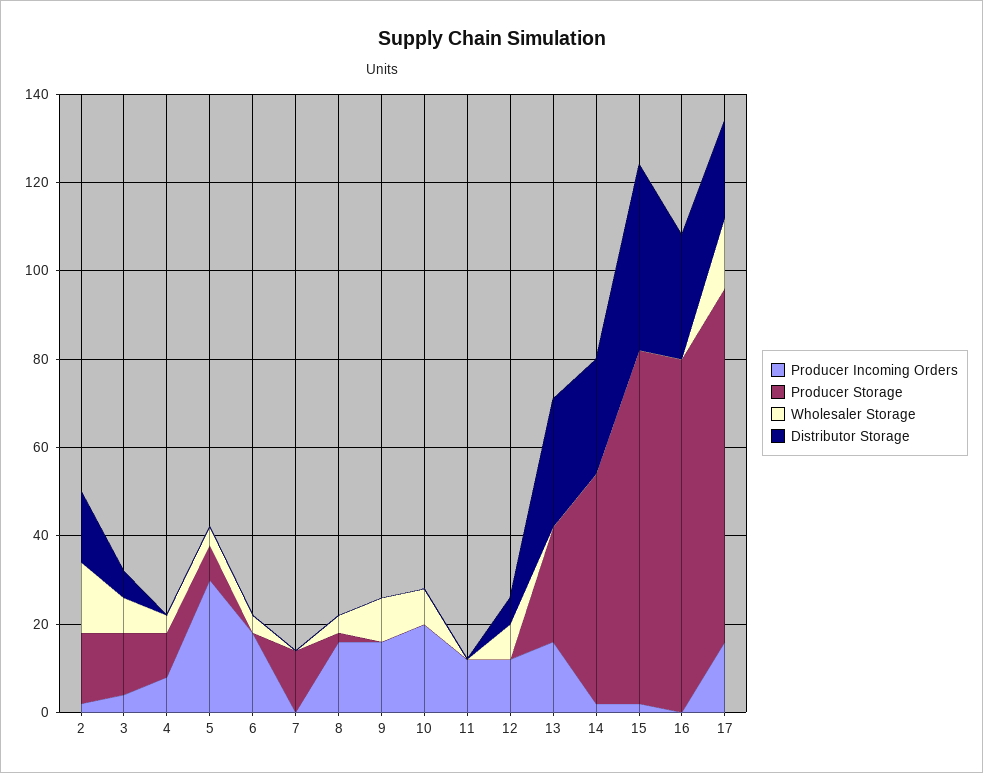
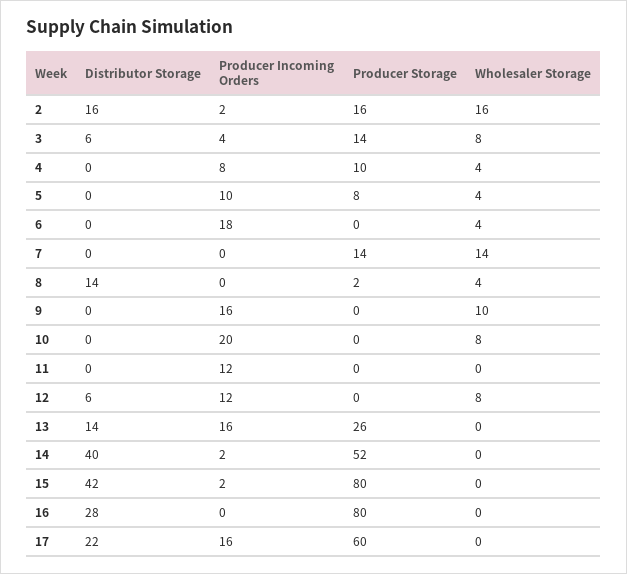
  {
    "Producer Incoming Orders": {
      "2": 2,
      "3": 4,
      "4": 8,
-     "5": 30,
+     "5": 10,
      "6": 18,
      "7": 0,
-     "8": 15,
+     "8": 0,
      "9": 16,
      "10": 20,
      "11": 12,
      "12": 12,
      "13": 16,
      "14": 2,
      "15": 2,
      "16": 0,
      "17": 16
    },
    "Producer Storage": {
      "2": 16,
      "3": 14,
      "4": 10,
      "5": 8,
      "6": 0,
      "7": 14,
      "8": 2,
      "9": 0,
      "10": 0,
      "11": 0,
      "12": 0,
      "13": 26,
      "14": 52,
      "15": 80,
      "16": 80,
-     "17": 80
+     "17": 60
    },
    "Wholesaler Storage": {
      "2": 16,
      "3": 8,
      "4": 4,
      "5": 4,
      "6": 4,
-     "7": 0,
+     "7": 14,
      "8": 4,
      "9": 10,
      "10": 8,
      "11": 0,
      "12": 8,
      "13": 0,
      "14": 0,
      "15": 0,
      "16": 0,
-     "17": 15
+     "17": 0
    },
    "Distributor Storage": {
      "2": 16,
      "3": 6,
      "4": 0,
      "5": 0,
      "6": 0,
      "7": 0,
-     "8": 0,
+     "8": 14,
      "9": 0,
      "10": 0,
      "11": 0,
      "12": 6,
-     "13": 30,
+     "13": 14,
-     "14": 25,
+     "14": 40,
      "15": 42,
      "16": 28,
      "17": 22
    }
  }

